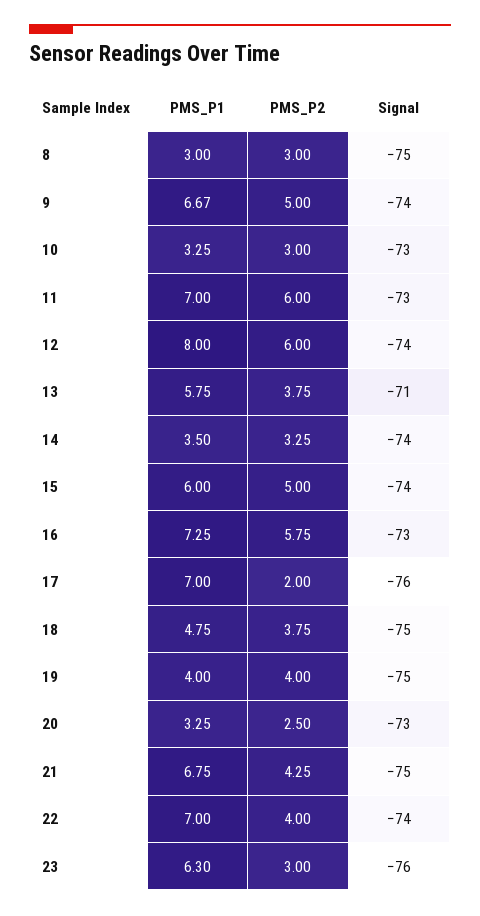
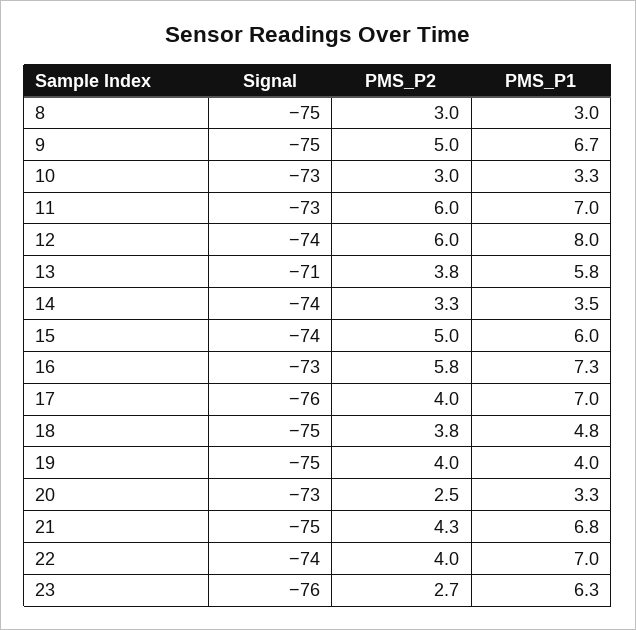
  {
    "PMS_P1": {
      "8": 3,
      "9": 6.67,
      "10": 3.25,
      "11": 7,
      "12": 8,
      "13": 5.75,
      "14": 3.5,
      "15": 6,
      "16": 7.25,
      "17": 7,
      "18": 4.75,
      "19": 4,
      "20": 3.25,
      "21": 6.75,
      "22": 7,
      "23": 6.3
    },
    "PMS_P2": {
      "8": 3,
      "9": 5,
      "10": 3,
      "11": 6,
      "12": 6,
      "13": 3.75,
      "14": 3.25,
      "15": 5,
      "16": 5.75,
-     "17": 2,
+     "17": 4,
      "18": 3.75,
      "19": 4,
      "20": 2.5,
      "21": 4.25,
      "22": 4,
-     "23": 3
+     "23": 2.7
    },
    "Signal": {
      "8": -75,
-     "9": -74,
+     "9": -75,
      "10": -73,
      "11": -73,
      "12": -74,
      "13": -71,
      "14": -74,
      "15": -74,
      "16": -73,
      "17": -76,
      "18": -75,
      "19": -75,
      "20": -73,
      "21": -75,
      "22": -74,
      "23": -76
    }
  }

